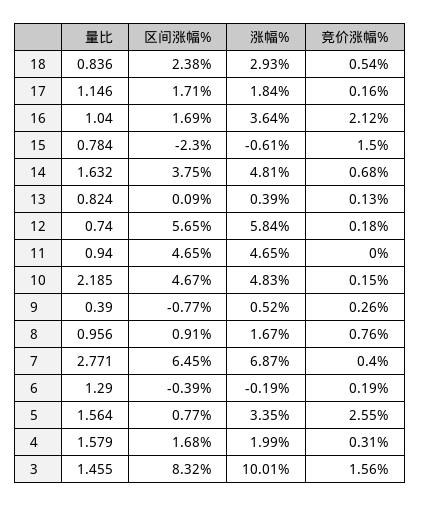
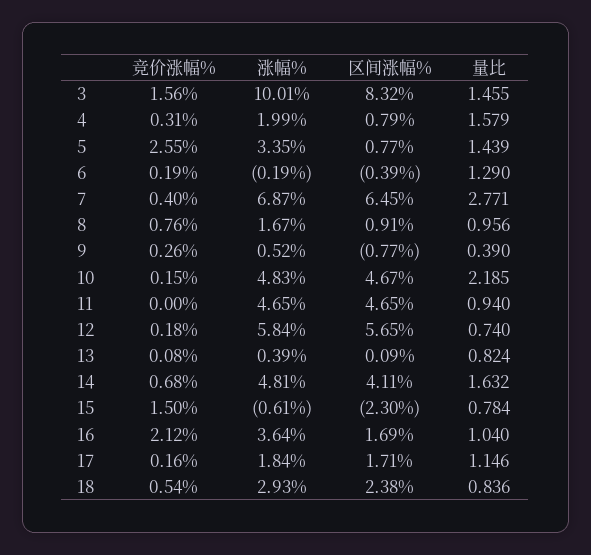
  {
    "量比": {
      "18": 0.836,
      "17": 1.146,
      "16": 1.04,
      "15": 0.784,
      "14": 1.632,
      "13": 0.824,
      "12": 0.74,
      "11": 0.94,
      "10": 2.185,
      "9": 0.39,
      "8": 0.956,
      "7": 2.771,
      "6": 1.29,
-     "5": 1.564,
+     "5": 1.439,
      "4": 1.579,
      "3": 1.455
    },
    "区间涨幅%": {
      "18": 2.38,
      "17": 1.71,
      "16": 1.69,
      "15": -2.3,
-     "14": 3.75,
+     "14": 4.11,
      "13": 0.09,
      "12": 5.65,
      "11": 4.65,
      "10": 4.67,
      "9": -0.77,
      "8": 0.91,
      "7": 6.45,
      "6": -0.39,
      "5": 0.77,
-     "4": 1.68,
+     "4": 0.79,
      "3": 8.32
    },
    "涨幅%": {
      "18": 2.93,
      "17": 1.84,
      "16": 3.64,
      "15": -0.61,
      "14": 4.81,
      "13": 0.39,
      "12": 5.84,
      "11": 4.65,
      "10": 4.83,
      "9": 0.52,
      "8": 1.67,
      "7": 6.87,
      "6": -0.19,
      "5": 3.35,
      "4": 1.99,
      "3": 10.01
    },
    "竞价涨幅%": {
      "18": 0.54,
      "17": 0.16,
      "16": 2.12,
      "15": 1.5,
      "14": 0.68,
-     "13": 0.13,
+     "13": 0.08,
      "12": 0.18,
      "11": 0,
      "10": 0.15,
      "9": 0.26,
      "8": 0.76,
      "7": 0.4,
      "6": 0.19,
      "5": 2.55,
      "4": 0.31,
      "3": 1.56
    }
  }

